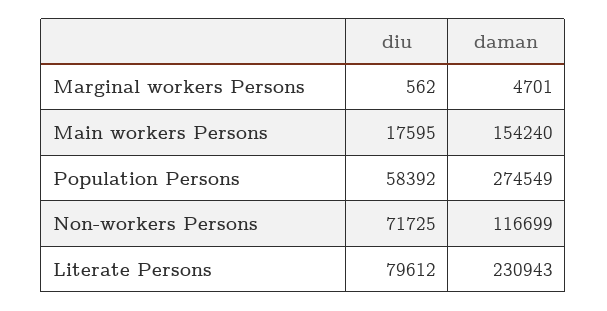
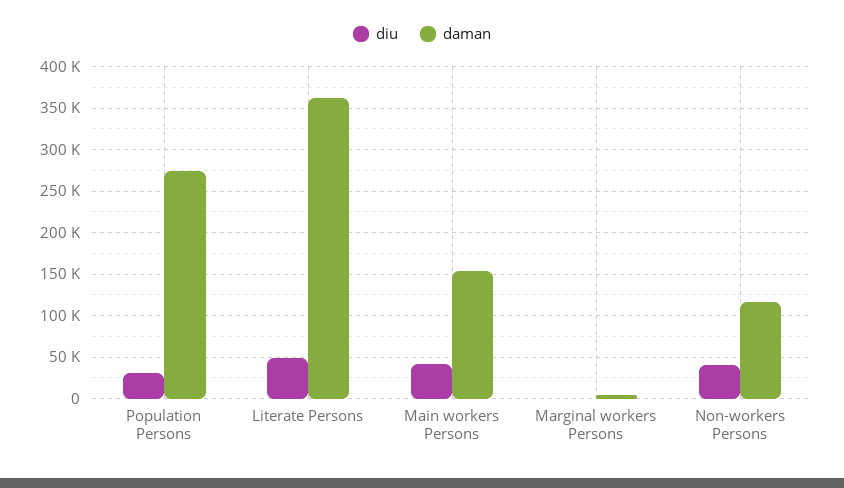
  {
    "diu": {
      "Marginal workers Persons": 562,
-     "Main workers Persons": 17595,
+     "Main workers Persons": 40000,
-     "Population Persons": 58392,
+     "Population Persons": 30000,
-     "Non-workers Persons": 71725,
+     "Non-workers Persons": 40000,
-     "Literate Persons": 79612
+     "Literate Persons": 50000
    },
    "daman": {
      "Marginal workers Persons": 4701,
      "Main workers Persons": 154240,
      "Population Persons": 274549,
      "Non-workers Persons": 116699,
-     "Literate Persons": 230943
+     "Literate Persons": 360000
    }
  }

